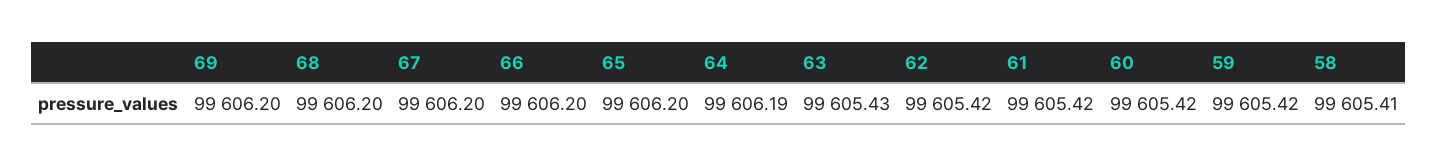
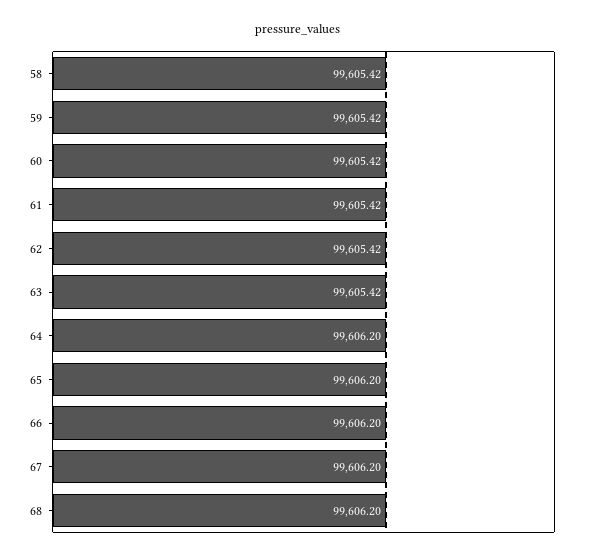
  {
-   "69": 99606.2,
    "68": 99606.2,
    "67": 99606.2,
    "66": 99606.2,
    "65": 99606.2,
-   "64": 99606.19,
+   "64": 99606.2,
-   "63": 99605.43,
+   "63": 99605.42,
    "62": 99605.42,
    "61": 99605.42,
    "60": 99605.42,
    "59": 99605.42,
-   "58": 99605.41
+   "58": 99605.42
  }

